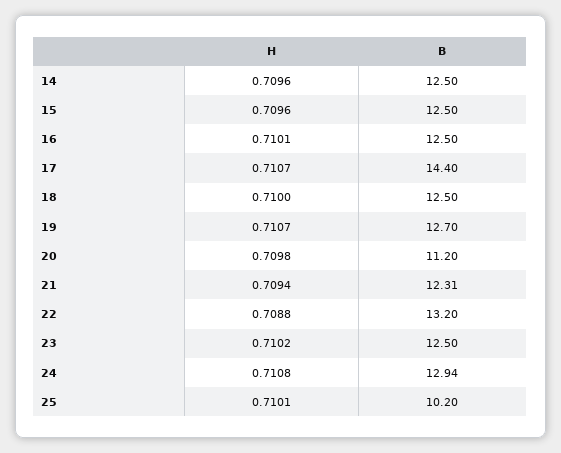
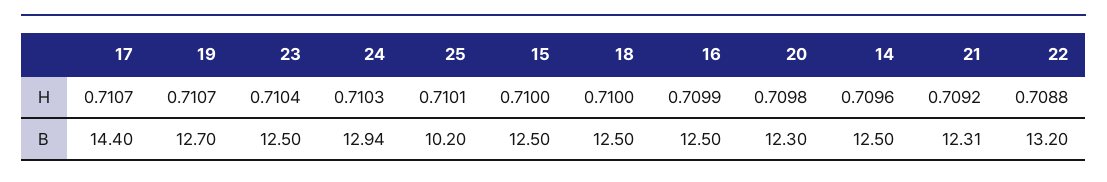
  {
    "H": {
      "14": 0.7096,
-     "15": 0.7096,
+     "15": 0.71,
-     "16": 0.7101,
+     "16": 0.7099,
      "17": 0.7107,
      "18": 0.71,
      "19": 0.7107,
      "20": 0.7098,
-     "21": 0.7094,
+     "21": 0.7092,
      "22": 0.7088,
-     "23": 0.7102,
+     "23": 0.7104,
-     "24": 0.7108,
+     "24": 0.7103,
      "25": 0.7101
    },
    "B": {
      "14": 12.5,
      "15": 12.5,
      "16": 12.5,
      "17": 14.4,
      "18": 12.5,
      "19": 12.7,
-     "20": 11.2,
+     "20": 12.3,
      "21": 12.31,
      "22": 13.2,
      "23": 12.5,
      "24": 12.94,
      "25": 10.2
    }
  }

